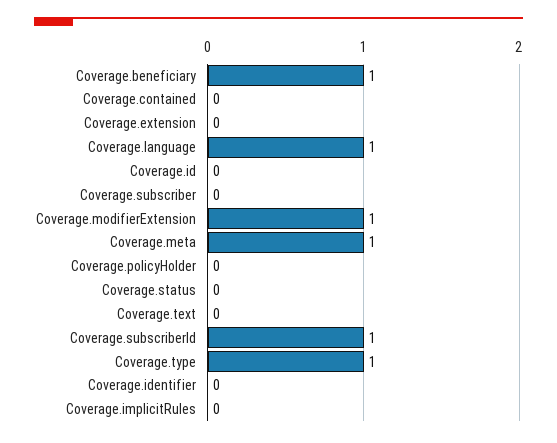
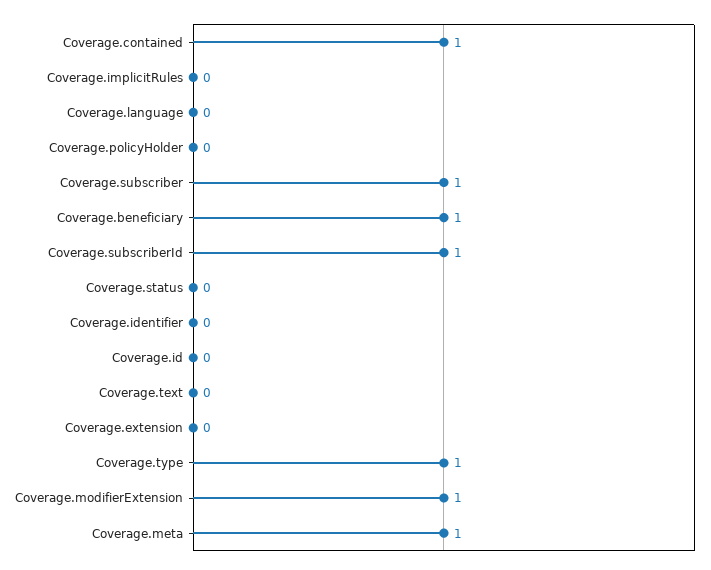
  {
    "Coverage.beneficiary": 1,
-   "Coverage.contained": 0,
+   "Coverage.contained": 1,
    "Coverage.extension": 0,
-   "Coverage.language": 1,
+   "Coverage.language": 0,
    "Coverage.id": 0,
-   "Coverage.subscriber": 0,
+   "Coverage.subscriber": 1,
    "Coverage.modifierExtension": 1,
    "Coverage.meta": 1,
    "Coverage.policyHolder": 0,
    "Coverage.status": 0,
    "Coverage.text": 0,
    "Coverage.subscriberId": 1,
    "Coverage.type": 1,
    "Coverage.identifier": 0,
    "Coverage.implicitRules": 0
  }

